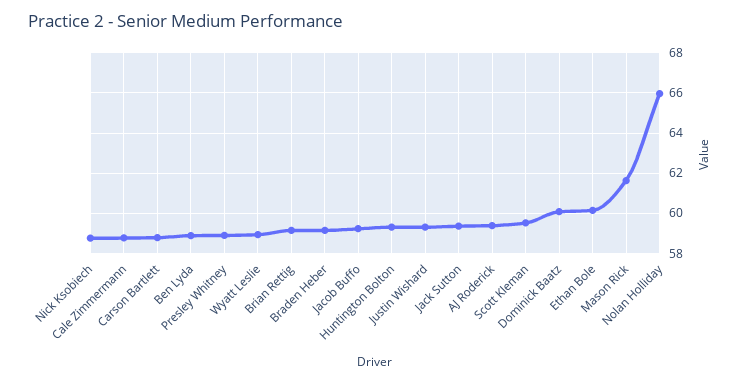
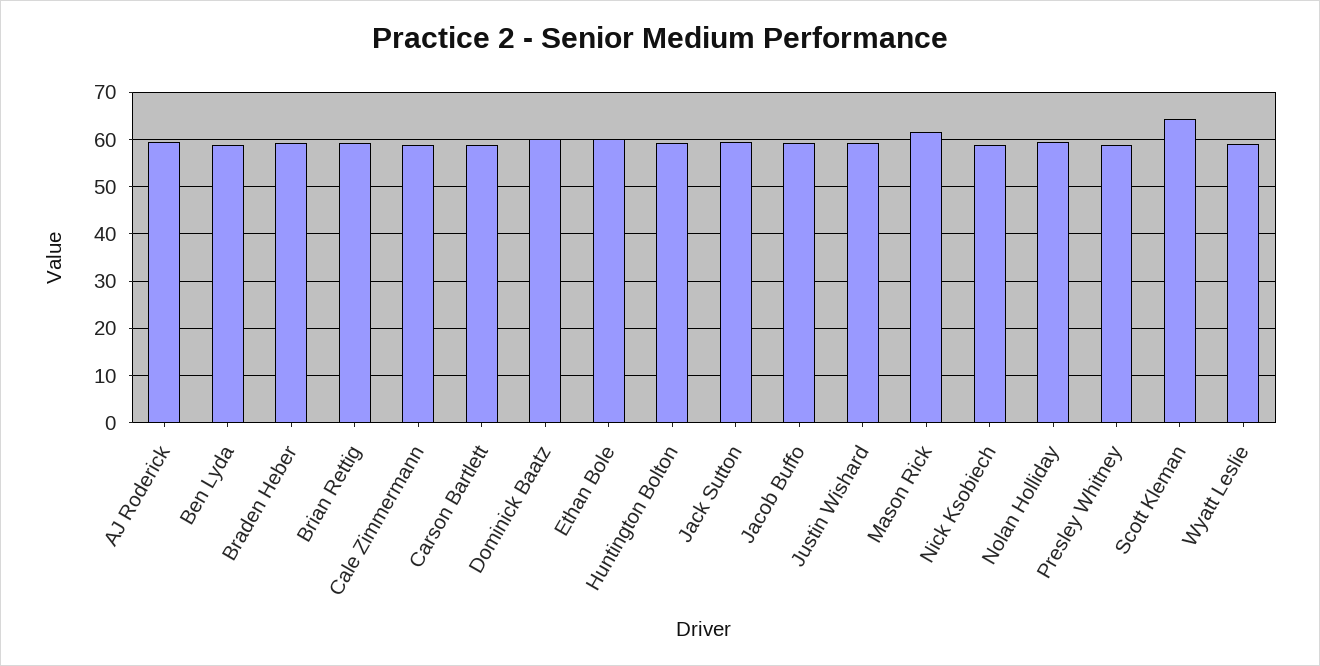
  {
    "Nick Ksobiech": 59,
    "Cale Zimmermann": 59,
    "Carson Bartlett": 59,
    "Ben Lyda": 59,
    "Presley Whitney": 59,
    "Wyatt Leslie": 59,
    "Brian Rettig": 59,
    "Braden Heber": 59,
    "Jacob Buffo": 59,
    "Huntington Bolton": 59.5,
    "Justin Wishard": 59.5,
    "Jack Sutton": 59.5,
    "AJ Roderick": 59.5,
-   "Scott Kleman": 59.5,
+   "Scott Kleman": 64,
    "Dominick Baatz": 60,
    "Ethan Bole": 60,
    "Mason Rick": 61.5,
-   "Nolan Holliday": 66
+   "Nolan Holliday": 60
  }

